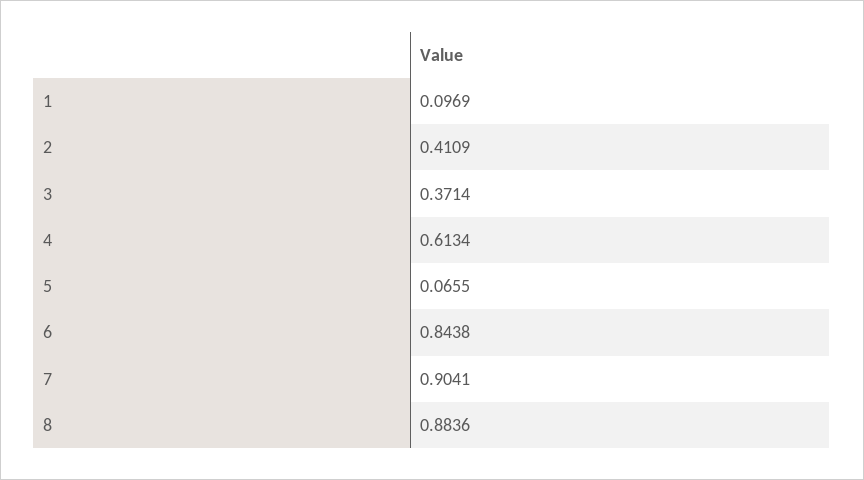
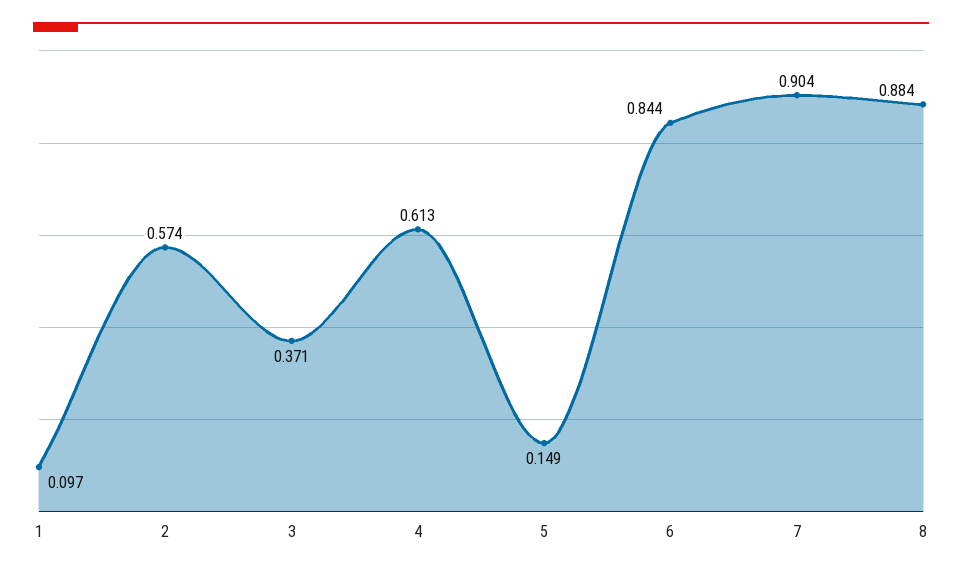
  {
    "1": 0.0969,
-   "2": 0.4109,
+   "2": 0.574,
    "3": 0.3714,
    "4": 0.6134,
-   "5": 0.0655,
+   "5": 0.149,
    "6": 0.8438,
    "7": 0.9041,
    "8": 0.8836
  }

